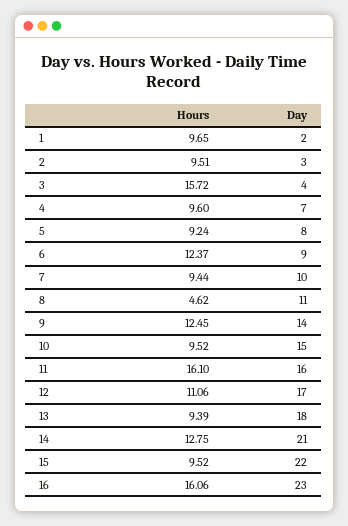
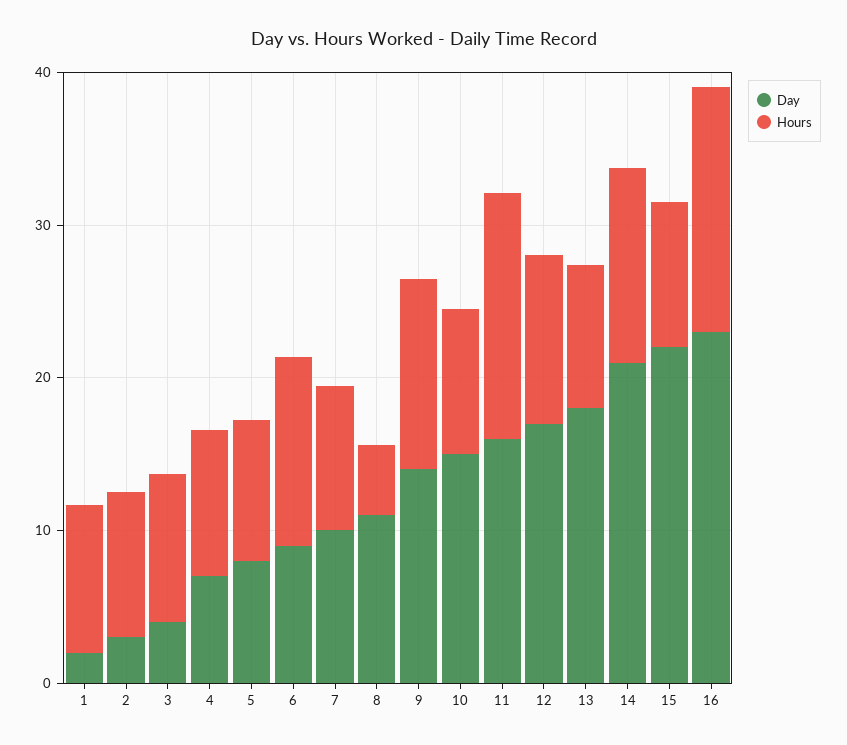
  {
    "Hours": {
      "1": 9.65,
      "2": 9.51,
-     "3": 15.72,
+     "3": 10,
      "4": 9.6,
      "5": 9.24,
      "6": 12.37,
      "7": 9.44,
      "8": 4.62,
      "9": 12.45,
      "10": 9.52,
      "11": 16.1,
      "12": 11.06,
      "13": 9.39,
      "14": 12.75,
      "15": 9.52,
      "16": 16.06
    },
    "Day": {
      "1": 2,
      "2": 3,
      "3": 4,
      "4": 7,
      "5": 8,
      "6": 9,
      "7": 10,
      "8": 11,
      "9": 14,
      "10": 15,
      "11": 16,
      "12": 17,
      "13": 18,
      "14": 21,
      "15": 22,
      "16": 23
    }
  }

